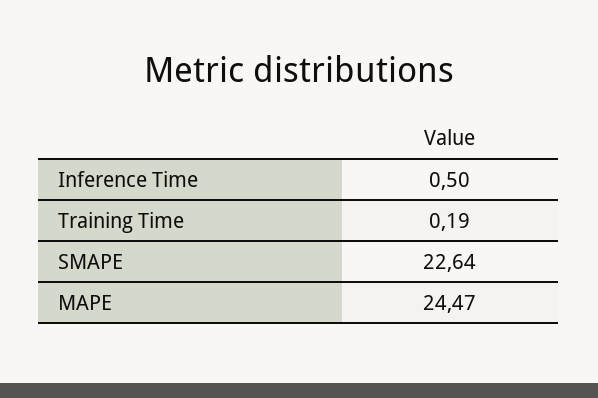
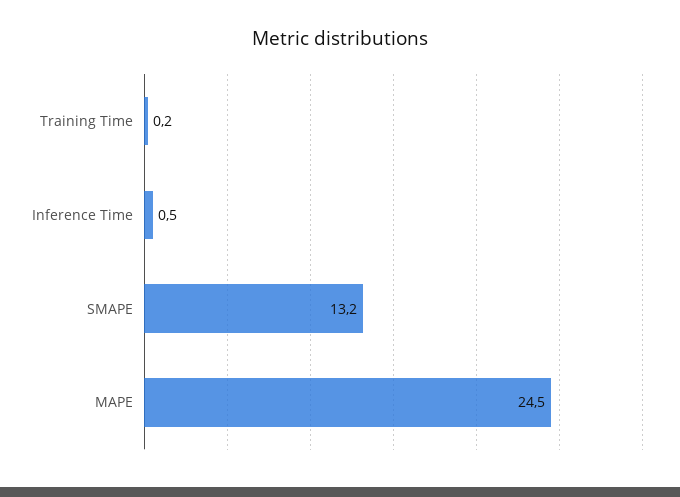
  {
    "Inference Time": 0.5,
    "Training Time": 0.19,
-   "SMAPE": 22.64,
+   "SMAPE": 13.2,
    "MAPE": 24.47
  }

